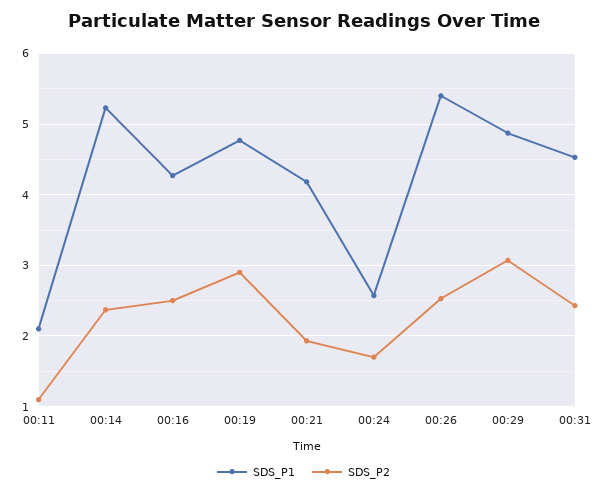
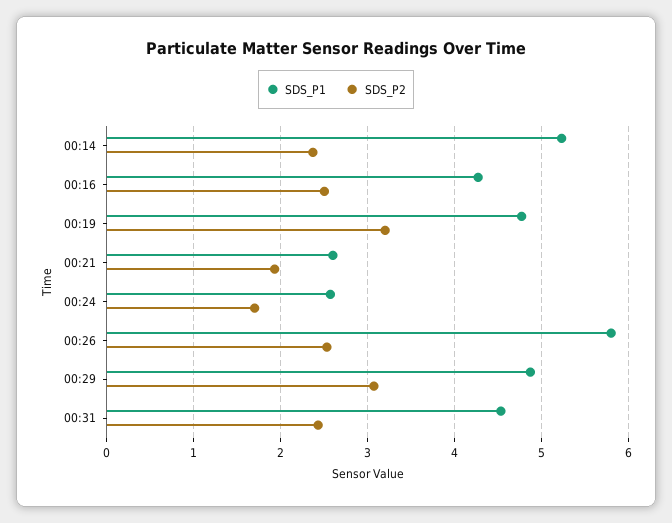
  {
    "SDS_P1": {
-     "00:11": 2.1,
      "00:14": 5.2,
      "00:16": 4.3,
      "00:19": 4.8,
-     "00:21": 4.2,
+     "00:21": 2.6,
      "00:24": 2.6,
-     "00:26": 5.4,
+     "00:26": 5.8,
      "00:29": 4.9,
      "00:31": 4.5
    },
    "SDS_P2": {
-     "00:11": 1.1,
      "00:14": 2.4,
      "00:16": 2.5,
-     "00:19": 2.9,
+     "00:19": 3.2,
      "00:21": 1.9,
      "00:24": 1.7,
      "00:26": 2.5,
      "00:29": 3.1,
      "00:31": 2.4
    }
  }

